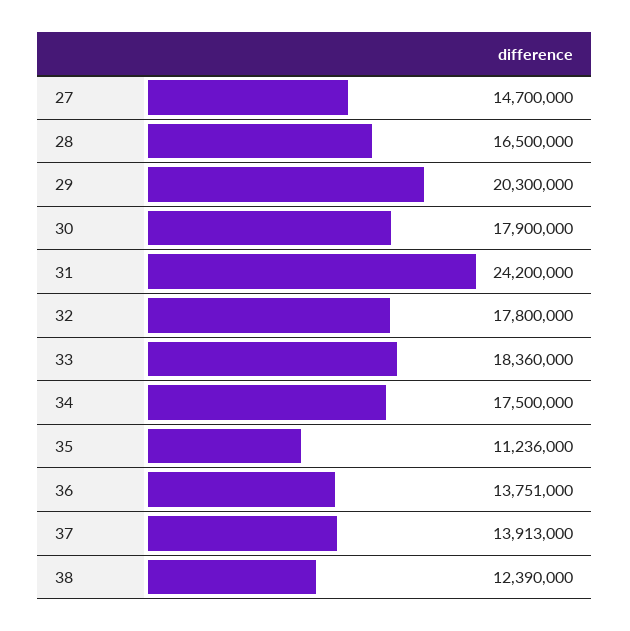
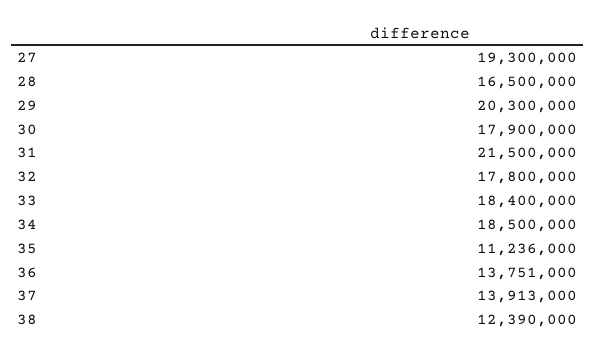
  {
-   "27": 14700000,
+   "27": 19300000,
    "28": 16500000,
    "29": 20300000,
    "30": 17900000,
-   "31": 24200000,
+   "31": 21500000,
    "32": 17800000,
-   "33": 18360000,
+   "33": 18400000,
-   "34": 17500000,
+   "34": 18500000,
    "35": 11236000,
    "36": 13751000,
    "37": 13913000,
    "38": 12390000
  }

